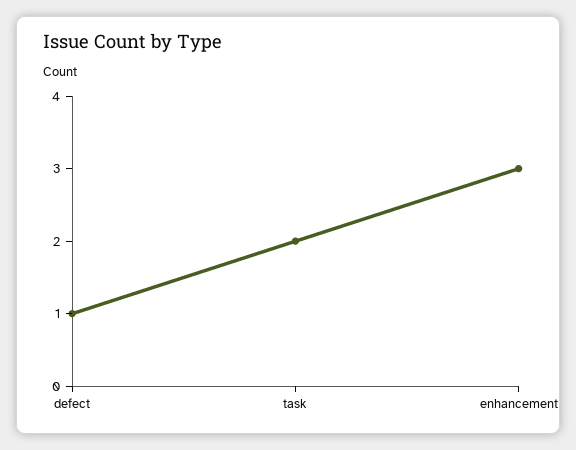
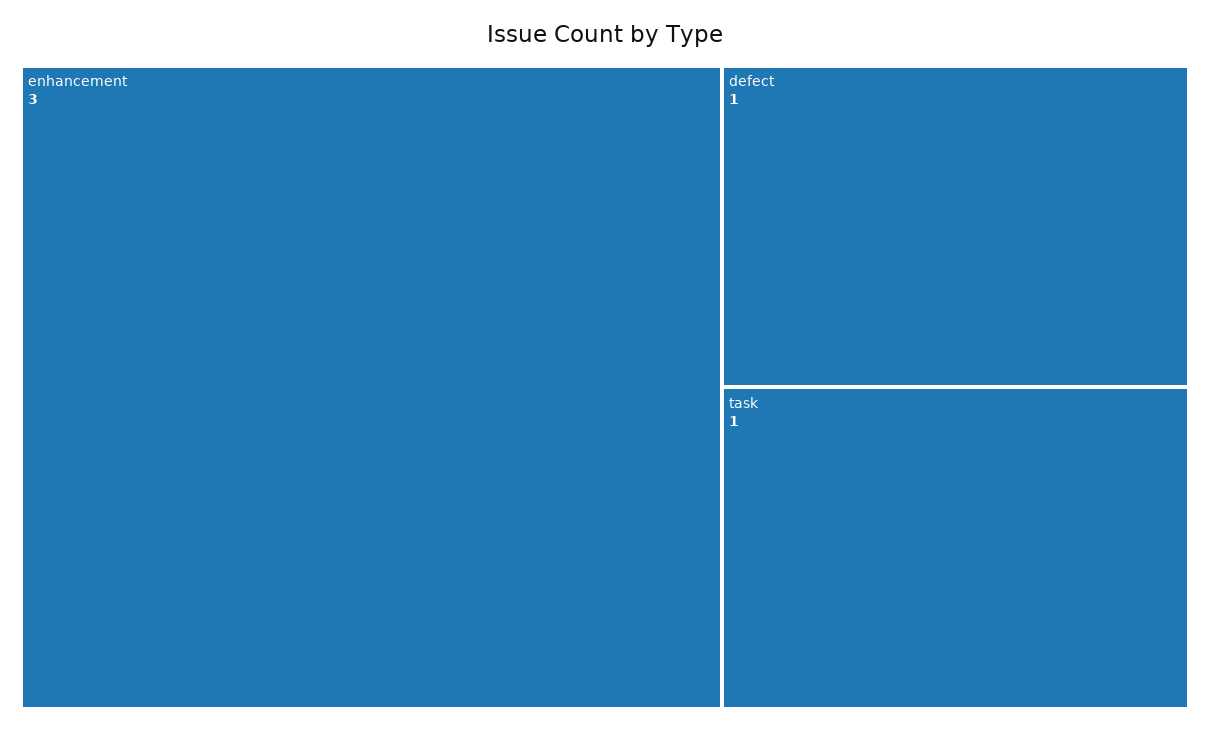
  {
    "defect": 1,
-   "task": 2,
+   "task": 1,
    "enhancement": 3
  }

